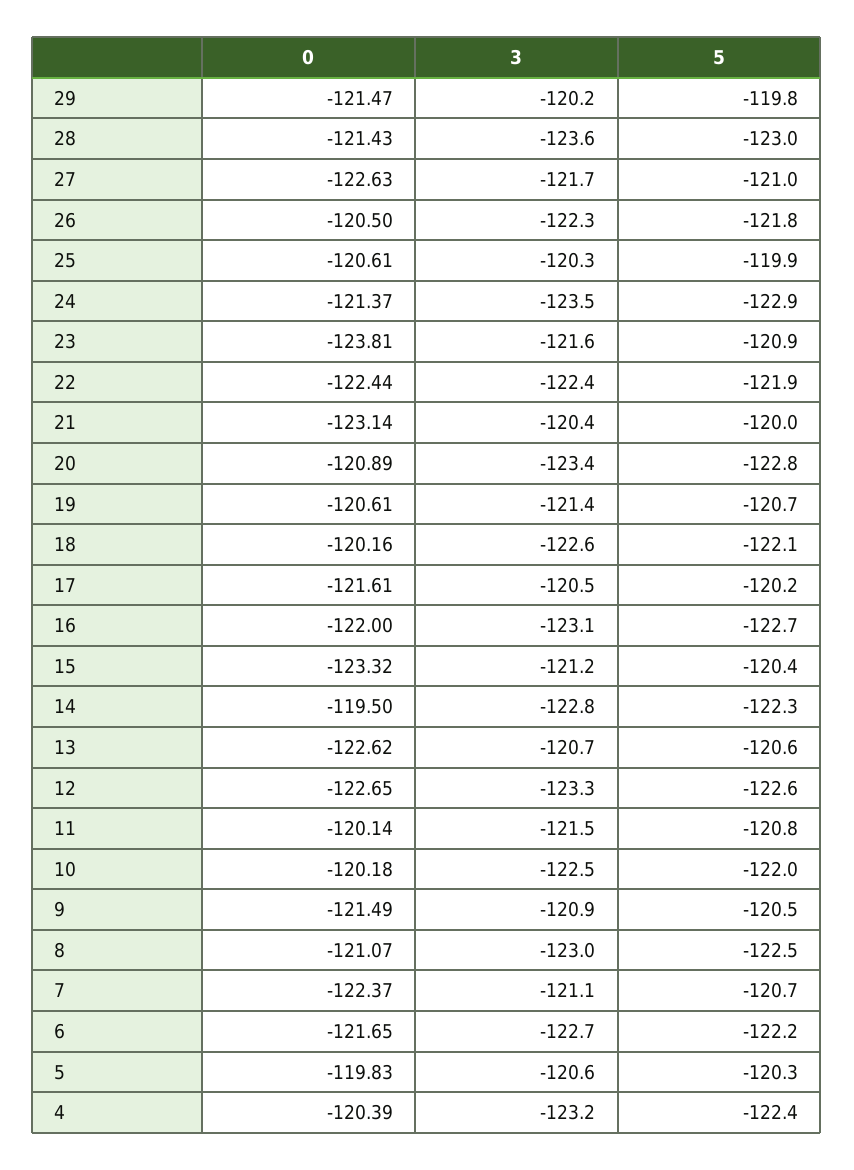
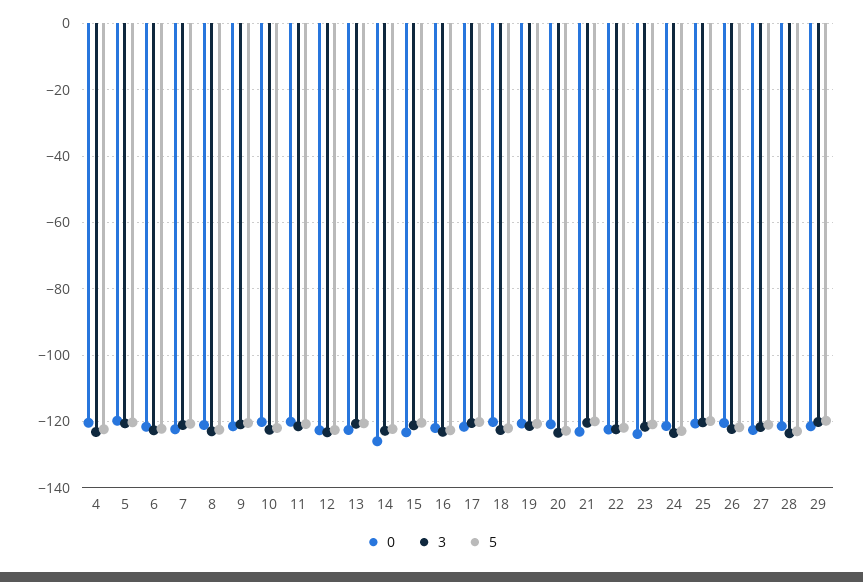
  {
    "0": {
      "29": -121.47,
      "28": -121.43,
      "27": -122.63,
      "26": -120.5,
      "25": -120.61,
      "24": -121.37,
      "23": -123.81,
      "22": -122.44,
      "21": -123.14,
      "20": -120.89,
      "19": -120.61,
      "18": -120.16,
      "17": -121.61,
      "16": -122,
      "15": -123.32,
-     "14": -119.5,
+     "14": -126,
      "13": -122.62,
      "12": -122.65,
      "11": -120.14,
      "10": -120.18,
      "9": -121.49,
      "8": -121.07,
      "7": -122.37,
      "6": -121.65,
      "5": -119.83,
      "4": -120.39
    },
    "3": {
      "29": -120.2,
      "28": -123.6,
      "27": -121.7,
      "26": -122.3,
      "25": -120.3,
      "24": -123.5,
      "23": -121.6,
      "22": -122.4,
      "21": -120.4,
      "20": -123.4,
      "19": -121.4,
      "18": -122.6,
      "17": -120.5,
      "16": -123.1,
      "15": -121.2,
      "14": -122.8,
      "13": -120.7,
      "12": -123.3,
      "11": -121.5,
      "10": -122.5,
      "9": -120.9,
      "8": -123,
      "7": -121.1,
      "6": -122.7,
      "5": -120.6,
      "4": -123.2
    },
    "5": {
      "29": -119.8,
      "28": -123,
      "27": -121,
      "26": -121.8,
      "25": -119.9,
      "24": -122.9,
      "23": -120.9,
      "22": -121.9,
      "21": -120,
      "20": -122.8,
      "19": -120.7,
      "18": -122.1,
      "17": -120.2,
      "16": -122.7,
      "15": -120.4,
      "14": -122.3,
      "13": -120.6,
      "12": -122.6,
      "11": -120.8,
      "10": -122,
      "9": -120.5,
      "8": -122.5,
      "7": -120.7,
      "6": -122.2,
      "5": -120.3,
      "4": -122.4
    }
  }

